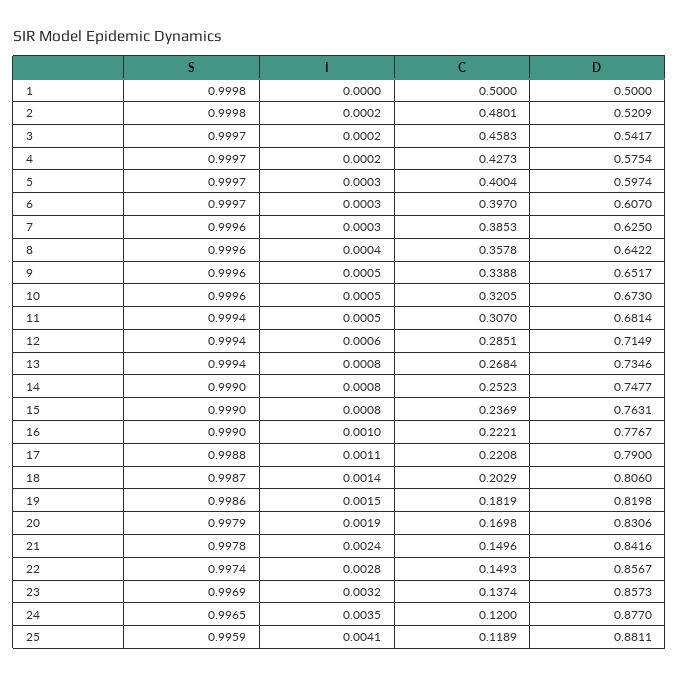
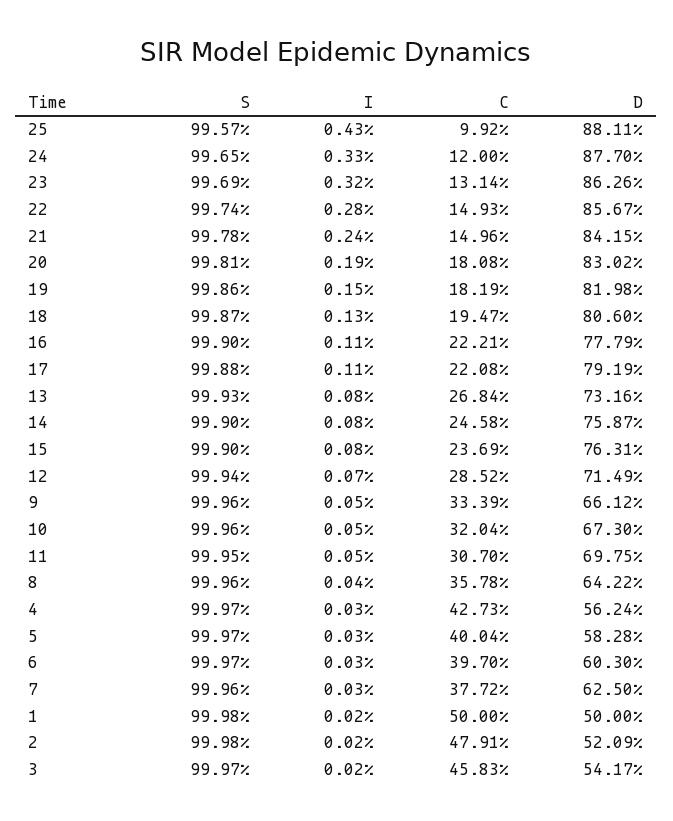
  {
    "S": {
      "1": 0.9998,
      "2": 0.9998,
      "3": 0.9997,
      "4": 0.9997,
      "5": 0.9997,
      "6": 0.9997,
      "7": 0.9996,
      "8": 0.9996,
      "9": 0.9996,
      "10": 0.9996,
-     "11": 0.9994,
+     "11": 0.9995,
      "12": 0.9994,
-     "13": 0.9994,
+     "13": 0.9993,
      "14": 0.999,
      "15": 0.999,
      "16": 0.999,
      "17": 0.9988,
      "18": 0.9987,
      "19": 0.9986,
-     "20": 0.9979,
+     "20": 0.9981,
      "21": 0.9978,
      "22": 0.9974,
      "23": 0.9969,
      "24": 0.9965,
-     "25": 0.9959
+     "25": 0.9957
    },
    "I": {
-     "1": 0,
+     "1": 0.0002,
      "2": 0.0002,
      "3": 0.0002,
-     "4": 0.0002,
+     "4": 0.0003,
      "5": 0.0003,
      "6": 0.0003,
      "7": 0.0003,
      "8": 0.0004,
      "9": 0.0005,
      "10": 0.0005,
      "11": 0.0005,
-     "12": 0.0006,
+     "12": 0.0007,
      "13": 0.0008,
      "14": 0.0008,
      "15": 0.0008,
-     "16": 0.001,
+     "16": 0.0011,
      "17": 0.0011,
-     "18": 0.0014,
+     "18": 0.0013,
      "19": 0.0015,
      "20": 0.0019,
      "21": 0.0024,
      "22": 0.0028,
      "23": 0.0032,
-     "24": 0.0035,
+     "24": 0.0033,
-     "25": 0.0041
+     "25": 0.0043
    },
    "C": {
      "1": 0.5,
-     "2": 0.4801,
+     "2": 0.4791,
      "3": 0.4583,
      "4": 0.4273,
      "5": 0.4004,
      "6": 0.397,
-     "7": 0.3853,
+     "7": 0.3772,
      "8": 0.3578,
-     "9": 0.3388,
+     "9": 0.3339,
-     "10": 0.3205,
+     "10": 0.3204,
      "11": 0.307,
-     "12": 0.2851,
+     "12": 0.2852,
      "13": 0.2684,
-     "14": 0.2523,
+     "14": 0.2458,
      "15": 0.2369,
      "16": 0.2221,
      "17": 0.2208,
-     "18": 0.2029,
+     "18": 0.1947,
      "19": 0.1819,
-     "20": 0.1698,
+     "20": 0.1808,
      "21": 0.1496,
      "22": 0.1493,
-     "23": 0.1374,
+     "23": 0.1314,
      "24": 0.12,
-     "25": 0.1189
+     "25": 0.0992
    },
    "D": {
      "1": 0.5,
      "2": 0.5209,
      "3": 0.5417,
-     "4": 0.5754,
+     "4": 0.5624,
-     "5": 0.5974,
+     "5": 0.5828,
-     "6": 0.607,
+     "6": 0.603,
      "7": 0.625,
      "8": 0.6422,
-     "9": 0.6517,
+     "9": 0.6612,
      "10": 0.673,
-     "11": 0.6814,
+     "11": 0.6975,
      "12": 0.7149,
-     "13": 0.7346,
+     "13": 0.7316,
-     "14": 0.7477,
+     "14": 0.7587,
      "15": 0.7631,
-     "16": 0.7767,
+     "16": 0.7779,
-     "17": 0.79,
+     "17": 0.7919,
      "18": 0.806,
      "19": 0.8198,
-     "20": 0.8306,
+     "20": 0.8302,
-     "21": 0.8416,
+     "21": 0.8415,
      "22": 0.8567,
-     "23": 0.8573,
+     "23": 0.8626,
      "24": 0.877,
      "25": 0.8811
    }
  }

